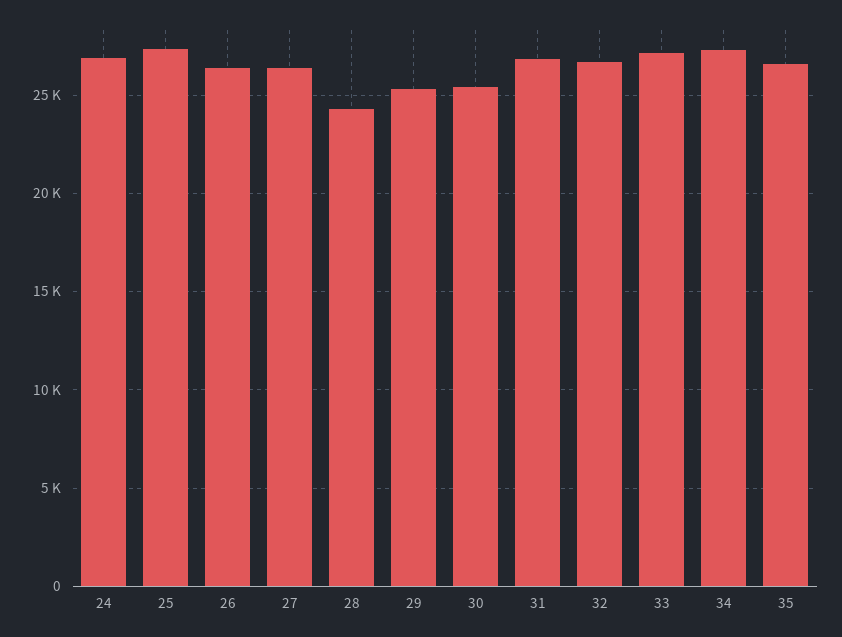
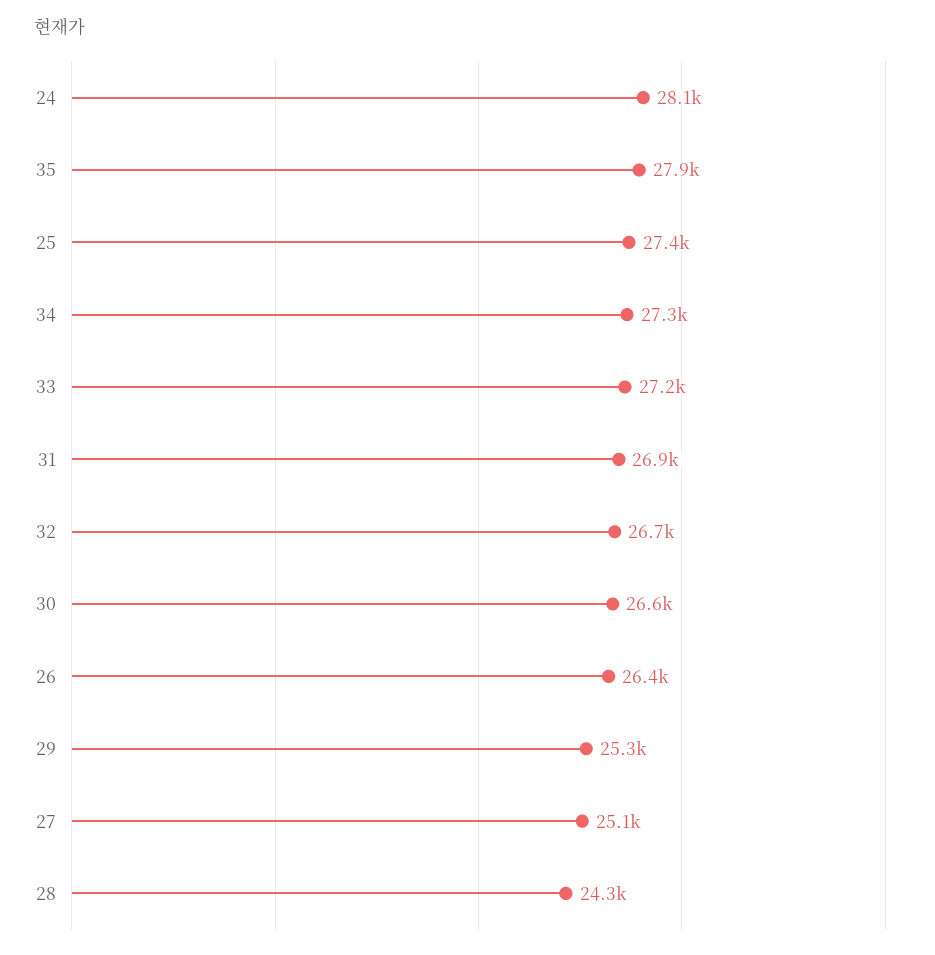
  {
-   "24": 27000,
+   "24": 28100,
    "25": 27400,
    "26": 26400,
-   "27": 26500,
+   "27": 25100,
    "28": 24300,
    "29": 25300,
-   "30": 25500,
+   "30": 26600,
    "31": 26900,
    "32": 26700,
    "33": 27200,
    "34": 27300,
-   "35": 26500
+   "35": 27900
  }

